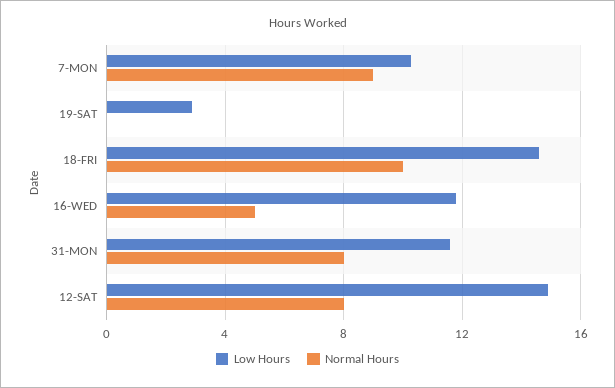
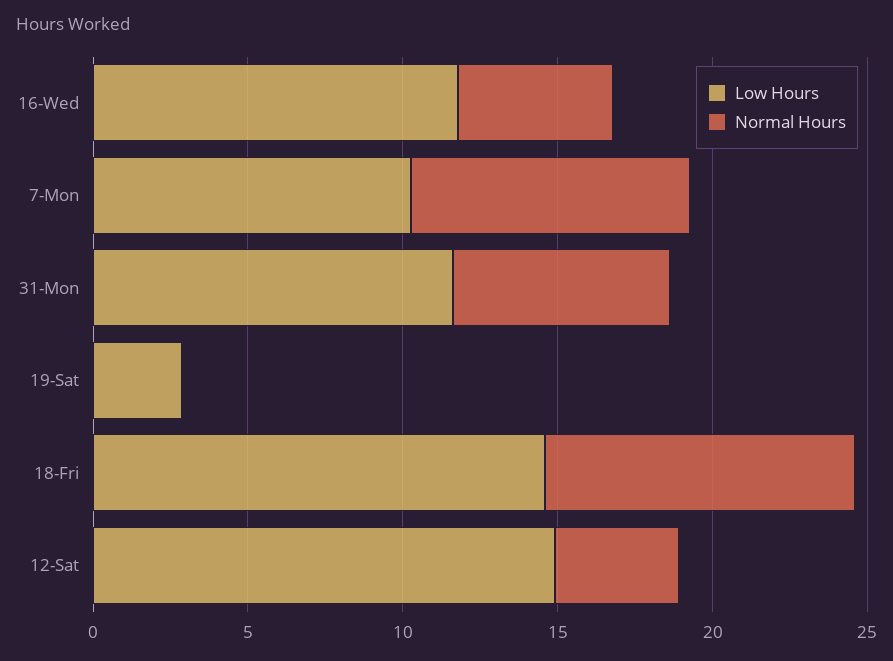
  {
    "Low Hours": {
      "7-MON": 10.5,
      "19-SAT": 3,
      "18-FRI": 14.5,
      "16-WED": 12,
      "31-MON": 11.5,
      "12-SAT": 15
    },
    "Normal Hours": {
      "7-MON": 9,
      "19-SAT": 0,
      "18-FRI": 10,
      "16-WED": 5,
-     "31-MON": 8,
+     "31-MON": 7,
-     "12-SAT": 8
+     "12-SAT": 4
    }
  }

